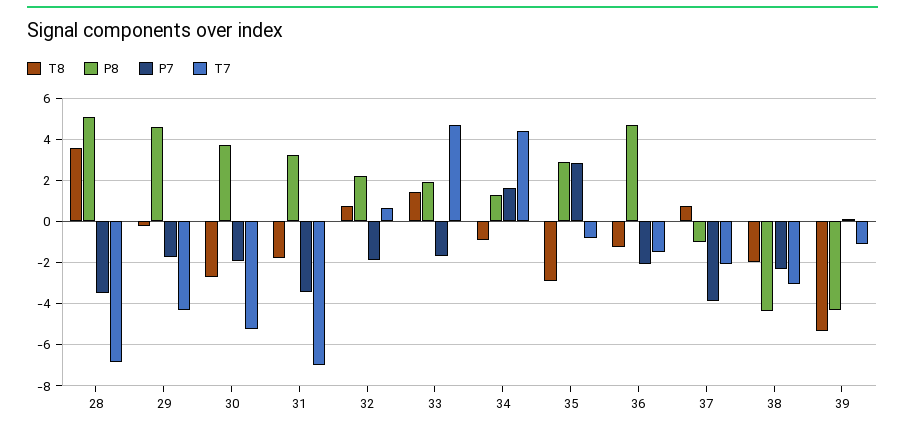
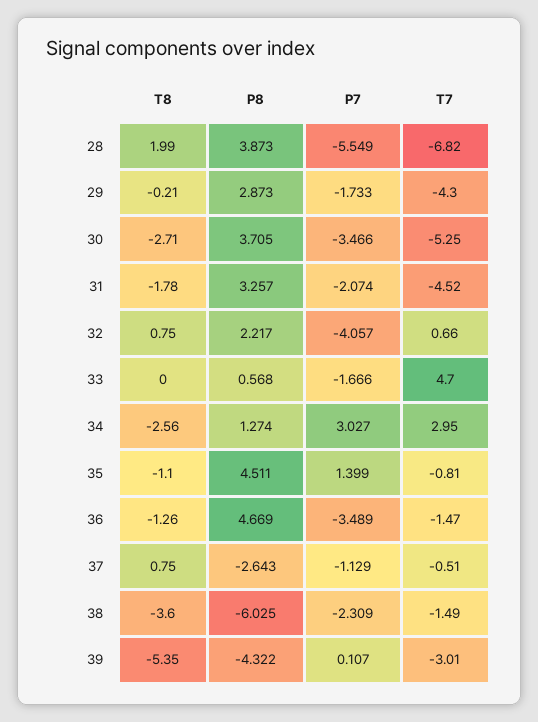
  {
    "T8": {
-     "28": 3.5,
+     "28": 1.99,
      "29": -0.21,
      "30": -2.71,
      "31": -1.78,
      "32": 0.75,
-     "33": 1.5,
+     "33": 0,
-     "34": -1,
+     "34": -2.56,
-     "35": -3,
+     "35": -1.1,
      "36": -1.26,
      "37": 0.75,
-     "38": -2,
+     "38": -3.6,
      "39": -5.35
    },
    "P8": {
-     "28": 5,
+     "28": 3.873,
-     "29": 4.5,
+     "29": 2.873,
      "30": 3.705,
      "31": 3.257,
      "32": 2.217,
-     "33": 2,
+     "33": 0.568,
      "34": 1.274,
-     "35": 3,
+     "35": 4.511,
      "36": 4.669,
-     "37": -1,
+     "37": -2.643,
-     "38": -4.5,
+     "38": -6.025,
      "39": -4.322
    },
    "P7": {
-     "28": -3.5,
+     "28": -5.549,
      "29": -1.733,
-     "30": -2,
+     "30": -3.466,
-     "31": -3.5,
+     "31": -2.074,
-     "32": -2,
+     "32": -4.057,
      "33": -1.666,
-     "34": 1.5,
+     "34": 3.027,
-     "35": 3,
+     "35": 1.399,
-     "36": -2,
+     "36": -3.489,
-     "37": -4,
+     "37": -1.129,
      "38": -2.309,
      "39": 0.107
    },
    "T7": {
      "28": -6.82,
      "29": -4.3,
      "30": -5.25,
-     "31": -7,
+     "31": -4.52,
      "32": 0.66,
      "33": 4.7,
-     "34": 4.5,
+     "34": 2.95,
      "35": -0.81,
      "36": -1.47,
-     "37": -2,
+     "37": -0.51,
-     "38": -3,
+     "38": -1.49,
-     "39": -1
+     "39": -3.01
    }
  }

